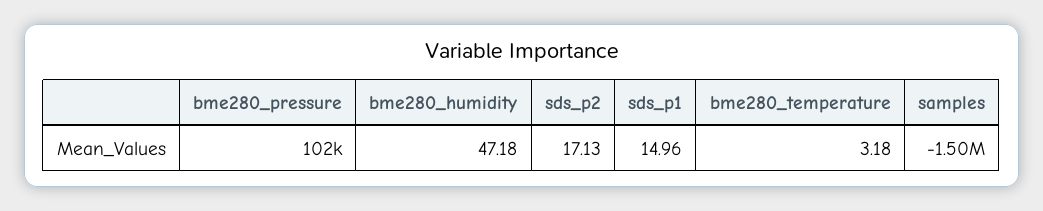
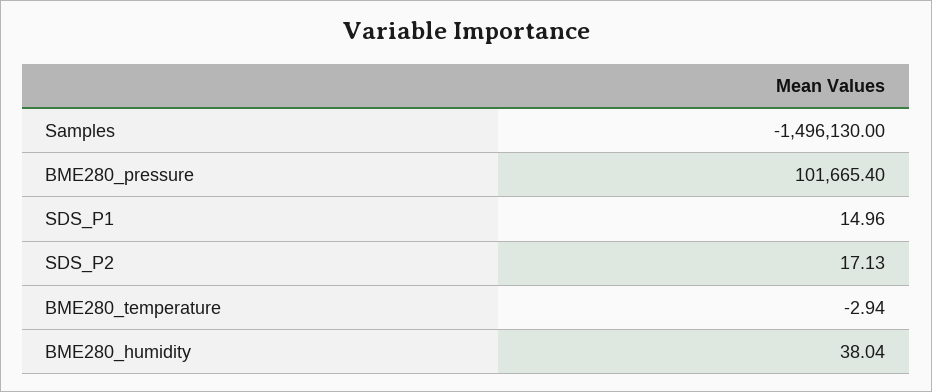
  {
    "bme280_pressure": 101665.4,
-   "bme280_humidity": 47.18,
+   "bme280_humidity": 38.04,
    "sds_p2": 17.13,
    "sds_p1": 14.96,
-   "bme280_temperature": 3.18,
+   "bme280_temperature": -2.94,
    "samples": -1496130
  }

